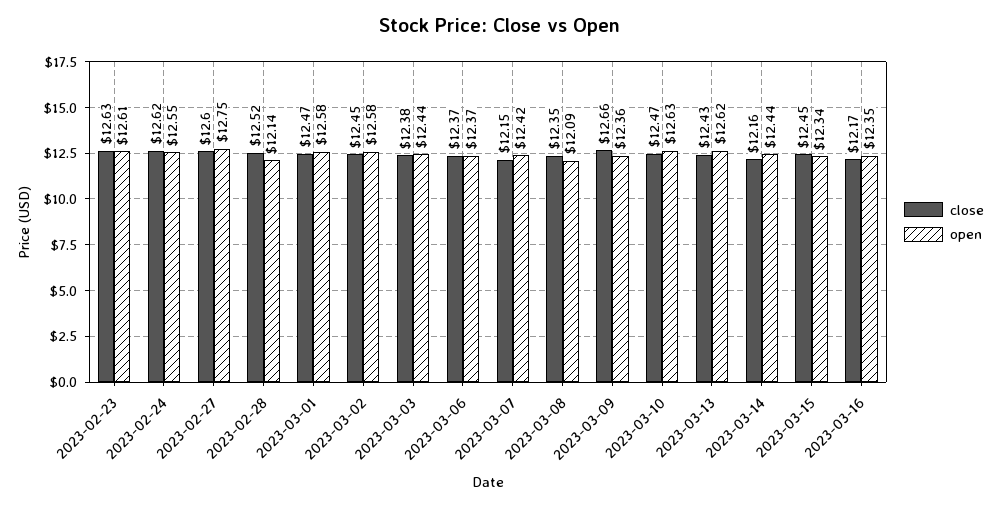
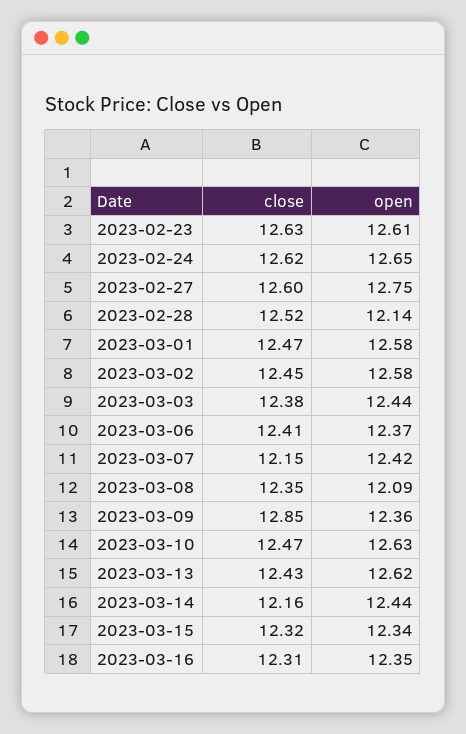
  {
    "close": {
      "2023-02-23": 12.63,
      "2023-02-24": 12.62,
      "2023-02-27": 12.6,
      "2023-02-28": 12.52,
      "2023-03-01": 12.47,
      "2023-03-02": 12.45,
      "2023-03-03": 12.38,
-     "2023-03-06": 12.37,
+     "2023-03-06": 12.41,
      "2023-03-07": 12.15,
      "2023-03-08": 12.35,
-     "2023-03-09": 12.66,
+     "2023-03-09": 12.85,
      "2023-03-10": 12.47,
      "2023-03-13": 12.43,
      "2023-03-14": 12.16,
-     "2023-03-15": 12.45,
+     "2023-03-15": 12.32,
-     "2023-03-16": 12.17
+     "2023-03-16": 12.31
    },
    "open": {
      "2023-02-23": 12.61,
-     "2023-02-24": 12.55,
+     "2023-02-24": 12.65,
      "2023-02-27": 12.75,
      "2023-02-28": 12.14,
      "2023-03-01": 12.58,
      "2023-03-02": 12.58,
      "2023-03-03": 12.44,
      "2023-03-06": 12.37,
      "2023-03-07": 12.42,
      "2023-03-08": 12.09,
      "2023-03-09": 12.36,
      "2023-03-10": 12.63,
      "2023-03-13": 12.62,
      "2023-03-14": 12.44,
      "2023-03-15": 12.34,
      "2023-03-16": 12.35
    }
  }

